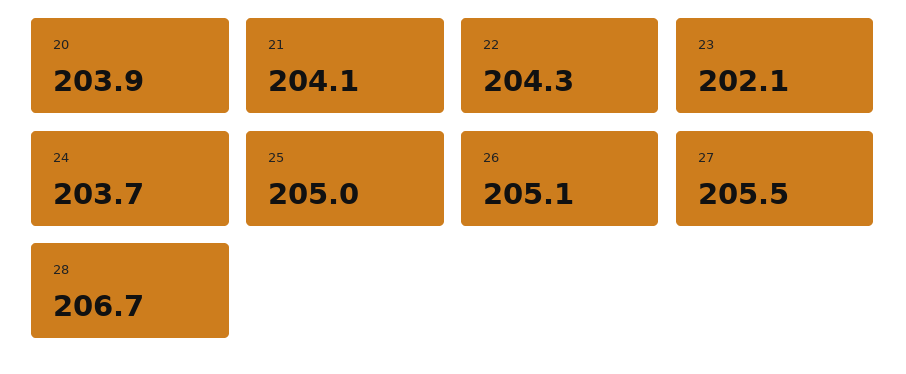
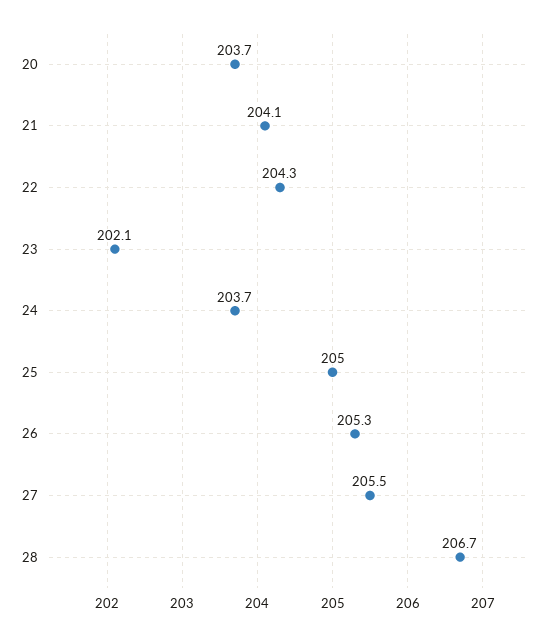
  {
-   "20": 203.9,
+   "20": 203.7,
    "21": 204.1,
    "22": 204.3,
    "23": 202.1,
    "24": 203.7,
    "25": 205,
-   "26": 205.1,
+   "26": 205.3,
    "27": 205.5,
    "28": 206.7
  }

